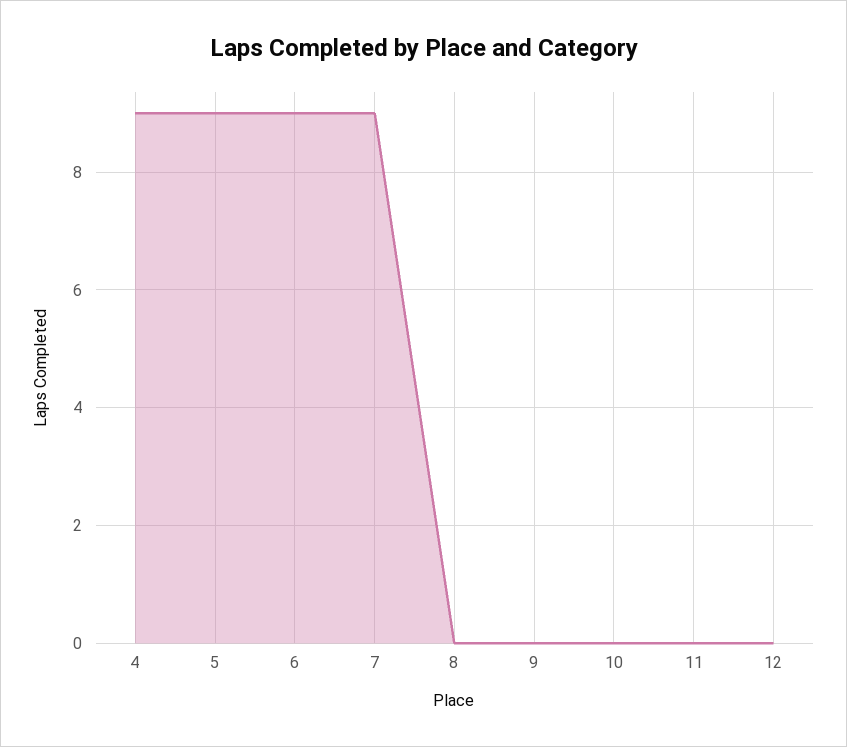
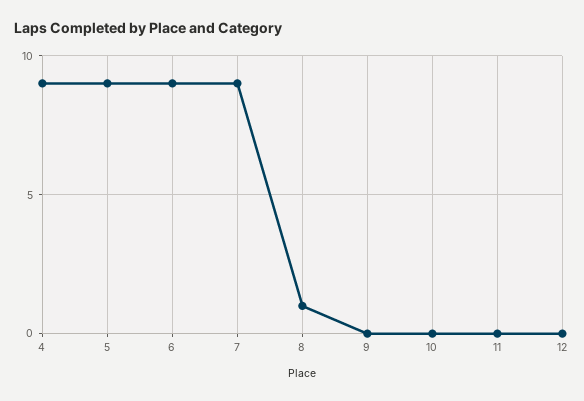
  {
    "4": 9,
    "5": 9,
    "6": 9,
    "7": 9,
-   "8": 0,
+   "8": 1,
    "9": 0,
    "10": 0,
    "11": 0,
    "12": 0
  }

